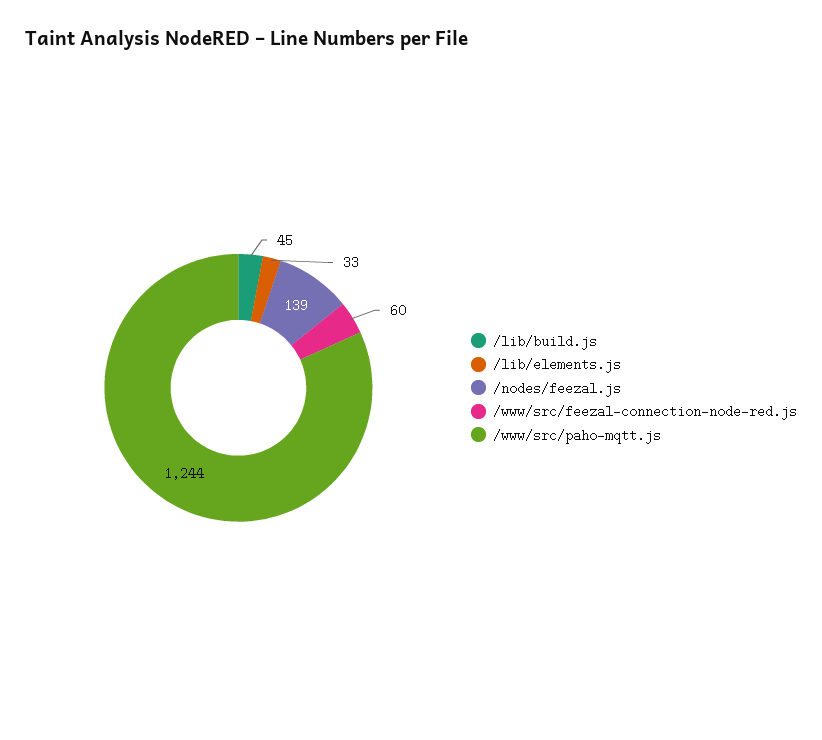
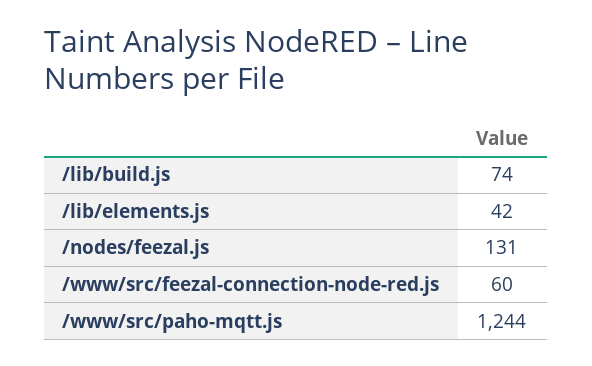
  {
-   "/lib/build.js": 45,
+   "/lib/build.js": 74,
-   "/lib/elements.js": 33,
+   "/lib/elements.js": 42,
-   "/nodes/feezal.js": 139,
+   "/nodes/feezal.js": 131,
    "/www/src/feezal-connection-node-red.js": 60,
    "/www/src/paho-mqtt.js": 1244
  }

